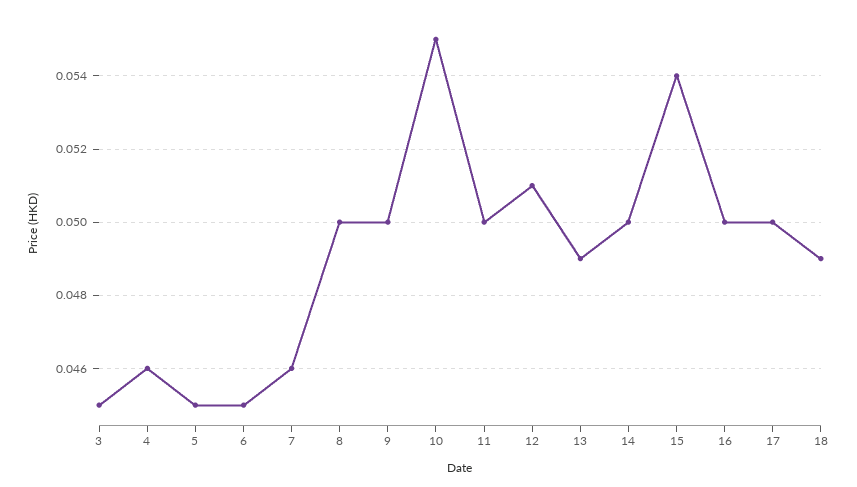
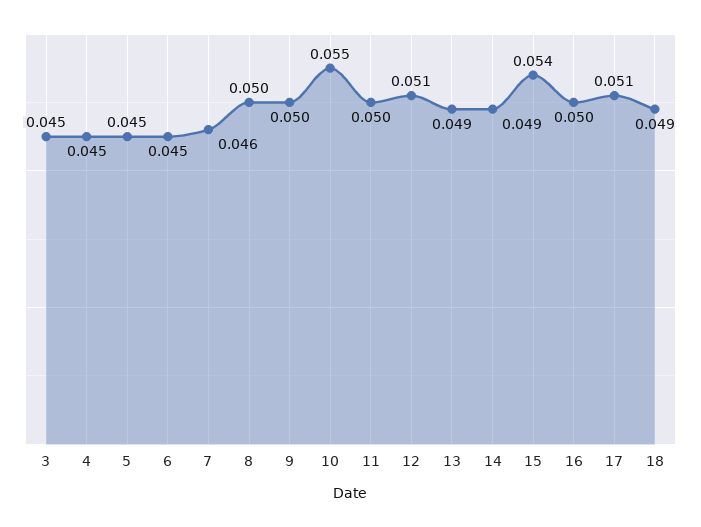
  {
    "3": 0.045,
-   "4": 0.046,
+   "4": 0.045,
    "5": 0.045,
    "6": 0.045,
    "7": 0.046,
    "8": 0.05,
    "9": 0.05,
    "10": 0.055,
    "11": 0.05,
    "12": 0.051,
    "13": 0.049,
-   "14": 0.05,
+   "14": 0.049,
    "15": 0.054,
    "16": 0.05,
-   "17": 0.05,
+   "17": 0.051,
    "18": 0.049
  }

